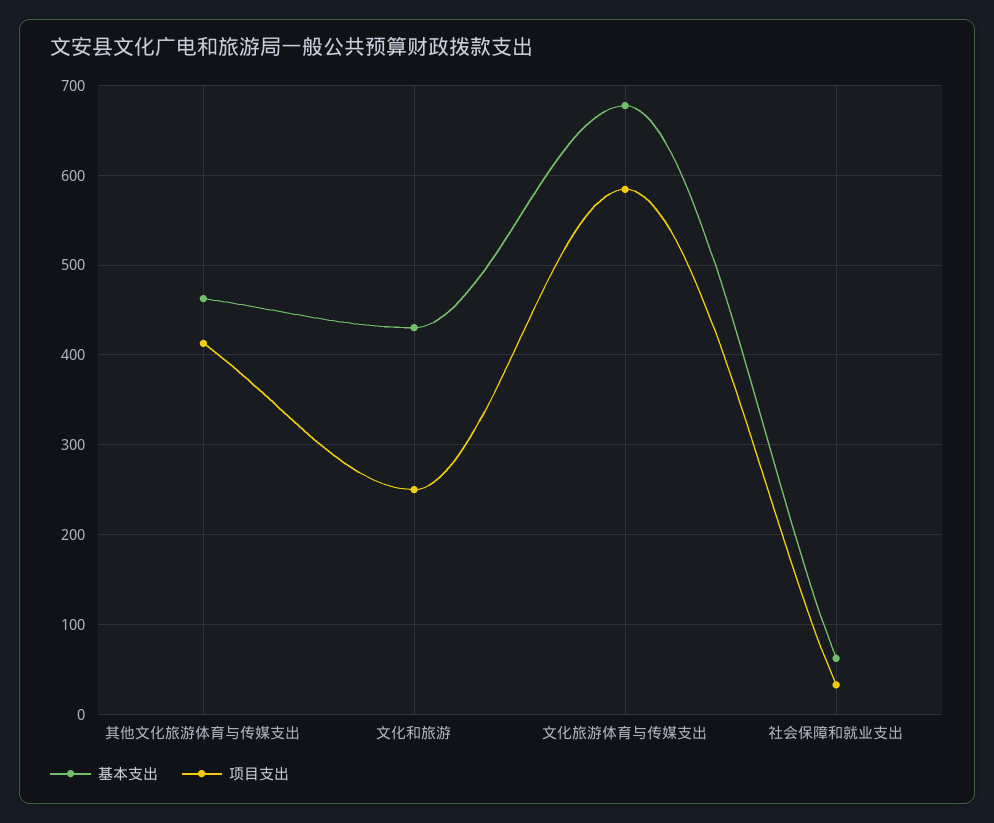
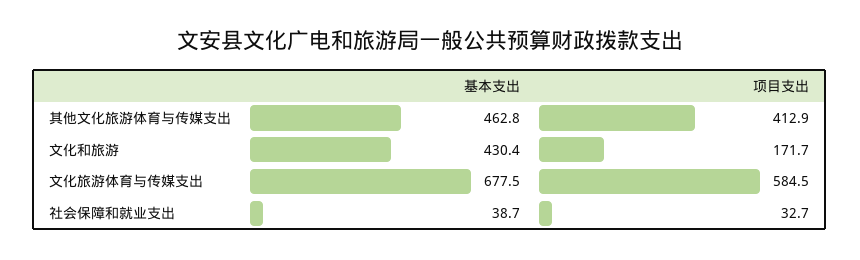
  {
    "基本支出": {
      "其他文化旅游体育与传媒支出": 462.8,
      "文化和旅游": 430.4,
      "文化旅游体育与传媒支出": 677.5,
-     "社会保障和就业支出": 60
+     "社会保障和就业支出": 38.7
    },
    "项目支出": {
      "其他文化旅游体育与传媒支出": 412.9,
-     "文化和旅游": 250,
+     "文化和旅游": 171.7,
      "文化旅游体育与传媒支出": 584.5,
      "社会保障和就业支出": 32.7
    }
  }

